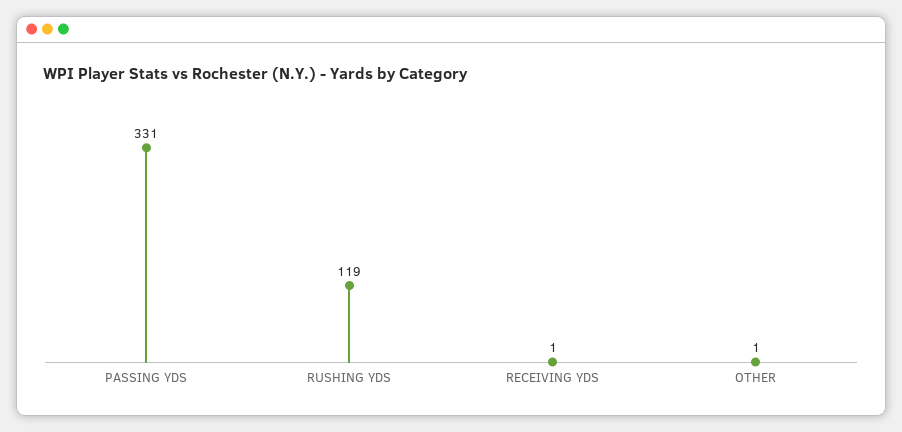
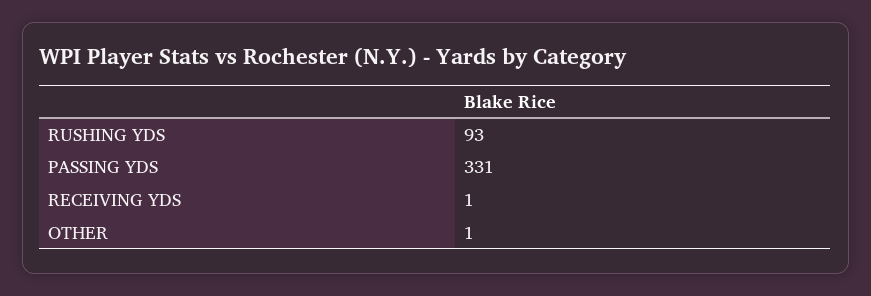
  {
    "PASSING YDS": 331,
-   "RUSHING YDS": 119,
+   "RUSHING YDS": 93,
    "RECEIVING YDS": 1,
    "OTHER": 1
  }

